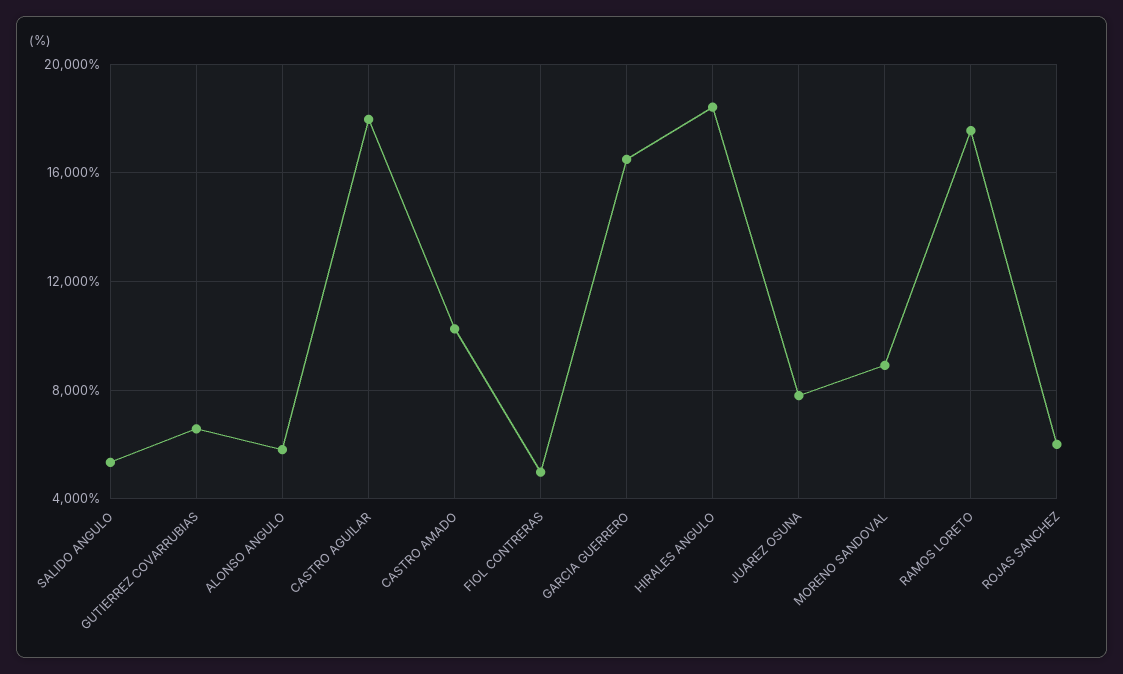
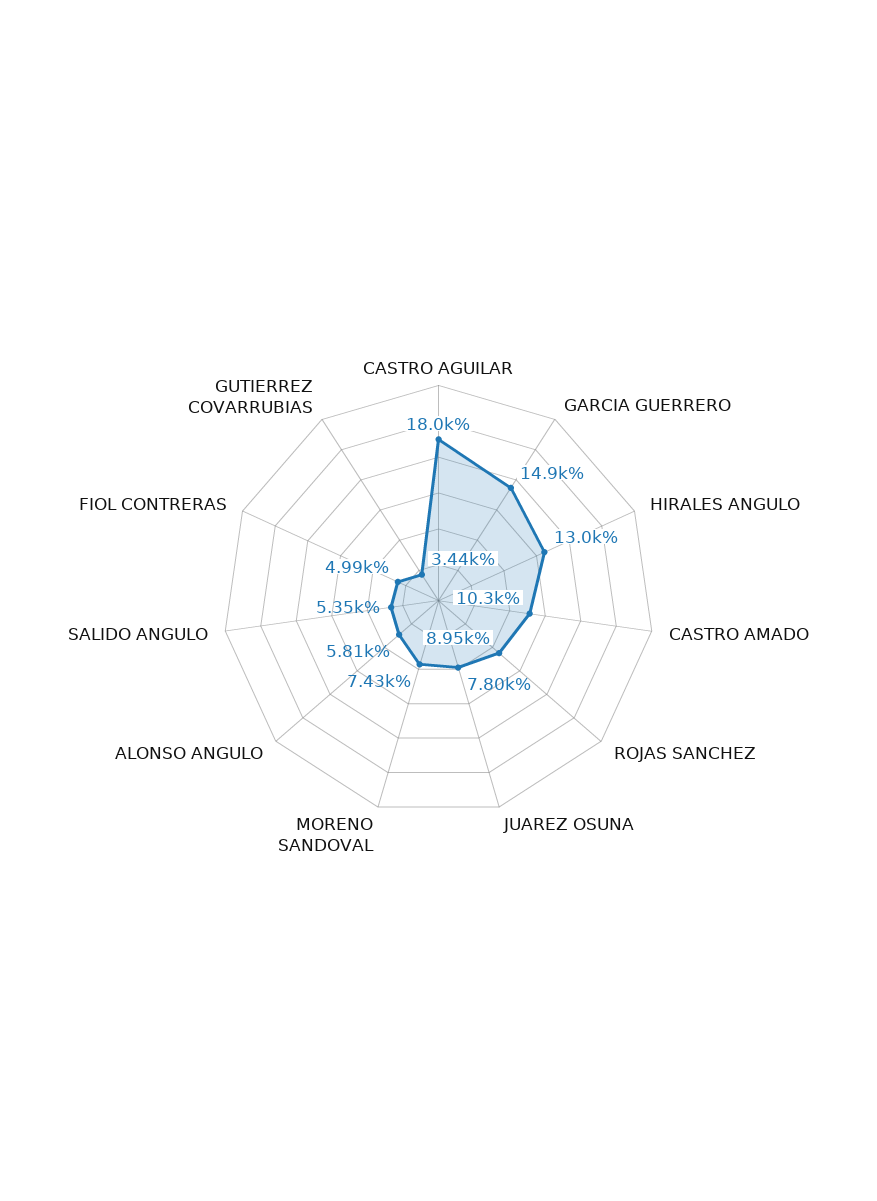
  {
    "SALIDO ANGULO": 5350,
-   "GUTIERREZ COVARRUBIAS": 6500,
+   "GUTIERREZ COVARRUBIAS": 3440,
    "ALONSO ANGULO": 5810,
    "CASTRO AGUILAR": 18000,
    "CASTRO AMADO": 10300,
    "FIOL CONTRERAS": 4990,
-   "GARCIA GUERRERO": 16500,
+   "GARCIA GUERRERO": 14900,
-   "HIRALES ANGULO": 18500,
+   "HIRALES ANGULO": 13000,
    "JUAREZ OSUNA": 7800,
-   "MORENO SANDOVAL": 9000,
+   "MORENO SANDOVAL": 7430,
-   "RAMOS LORETO": 17500,
-   "ROJAS SANCHEZ": 6000
+   "ROJAS SANCHEZ": 8950
  }

